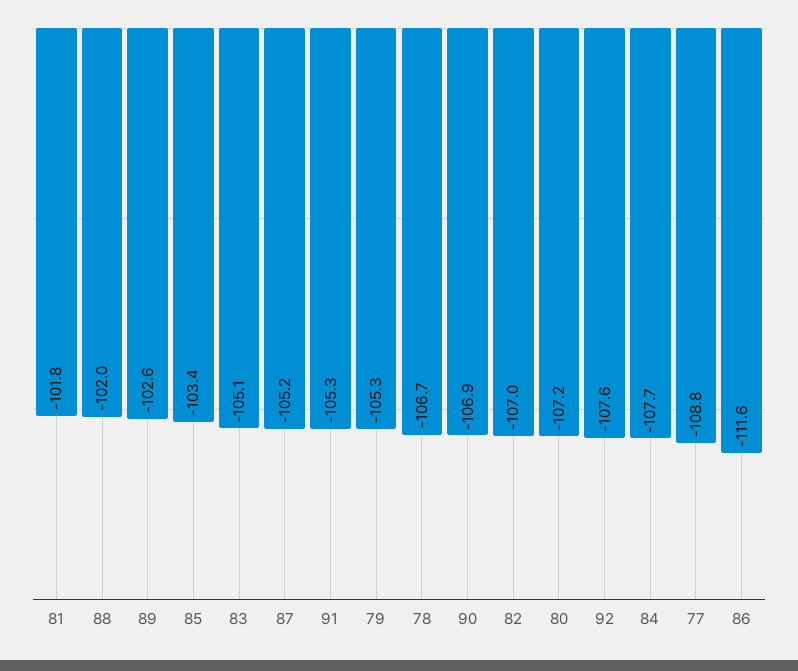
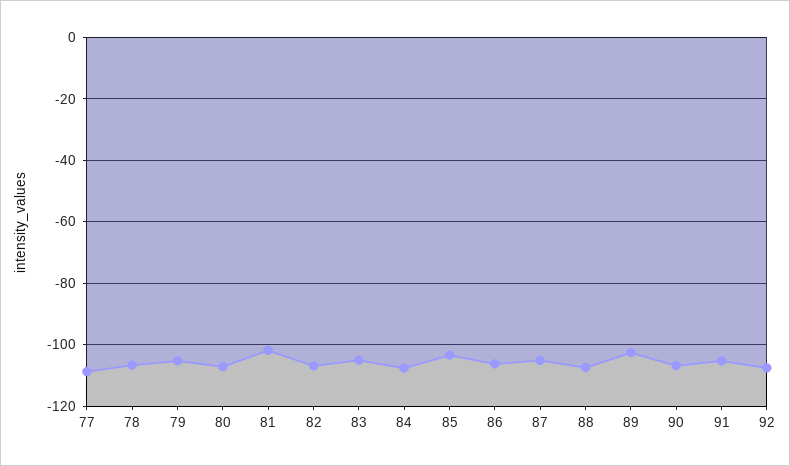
  {
    "81": -101.8,
-   "88": -102,
+   "88": -108,
    "89": -102.6,
    "85": -103.4,
    "83": -105.1,
    "87": -105.2,
    "91": -105.3,
    "79": -105.3,
    "78": -106.7,
    "90": -106.9,
    "82": -107,
    "80": -107.2,
    "92": -107.6,
    "84": -107.7,
    "77": -108.8,
-   "86": -111.6
+   "86": -106
  }

